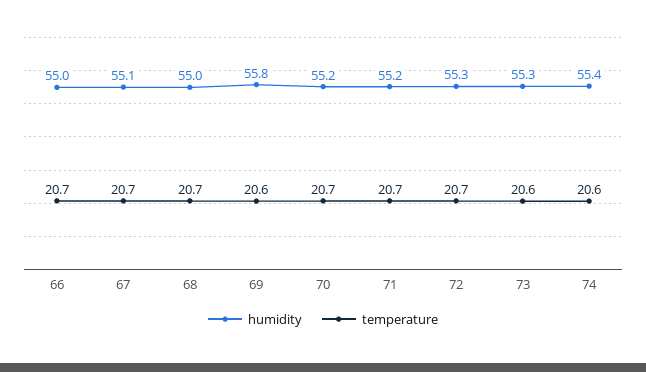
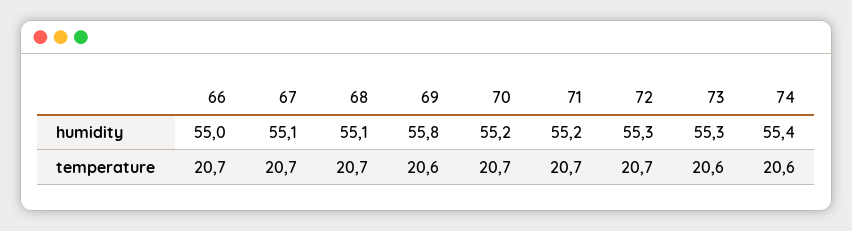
  {
    "humidity": {
      "66": 55,
      "67": 55.1,
-     "68": 55,
+     "68": 55.1,
      "69": 55.8,
      "70": 55.2,
      "71": 55.2,
      "72": 55.3,
      "73": 55.3,
      "74": 55.4
    },
    "temperature": {
      "66": 20.7,
      "67": 20.7,
      "68": 20.7,
      "69": 20.6,
      "70": 20.7,
      "71": 20.7,
      "72": 20.7,
      "73": 20.6,
      "74": 20.6
    }
  }

